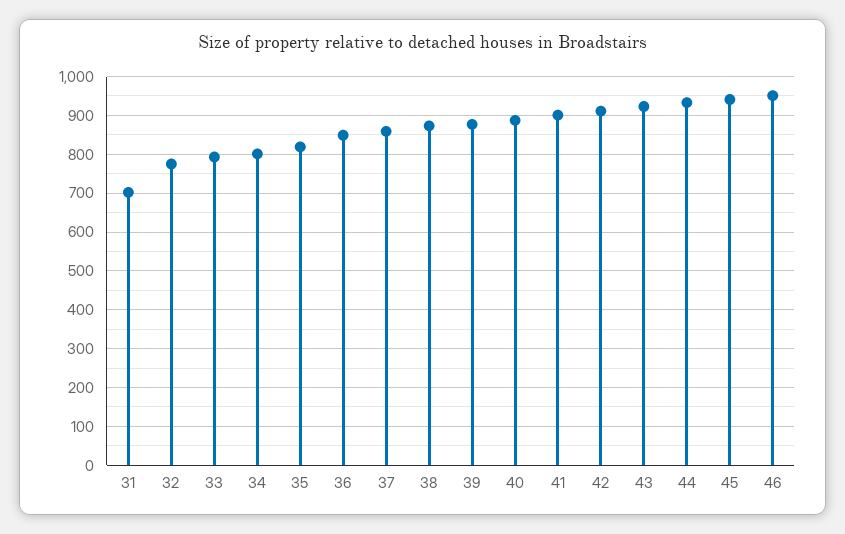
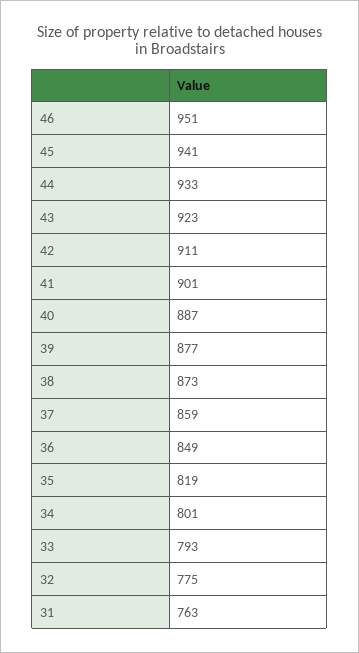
  {
-   "31": 700,
+   "31": 763,
    "32": 775,
    "33": 793,
    "34": 801,
    "35": 819,
    "36": 849,
    "37": 859,
    "38": 873,
    "39": 877,
    "40": 887,
    "41": 901,
    "42": 911,
    "43": 923,
    "44": 933,
    "45": 941,
    "46": 951
  }

